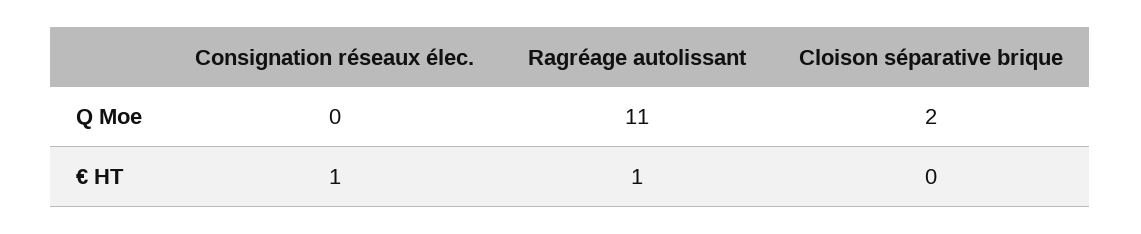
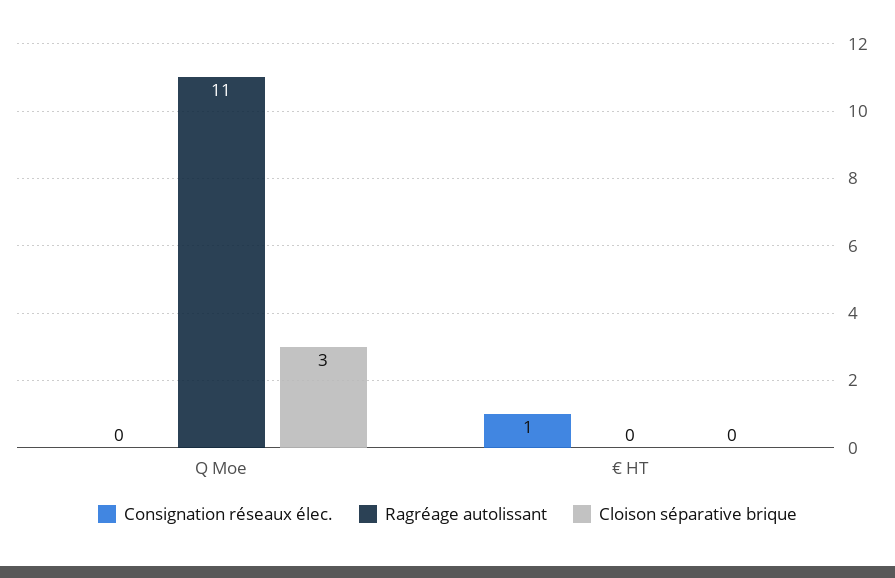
  {
    "Consignation réseaux élec.": {
      "Q Moe": 0,
      "€ HT": 1
    },
    "Ragréage autolissant": {
      "Q Moe": 11,
-     "€ HT": 1
+     "€ HT": 0
    },
    "Cloison séparative brique": {
-     "Q Moe": 2,
+     "Q Moe": 3,
      "€ HT": 0
    }
  }

